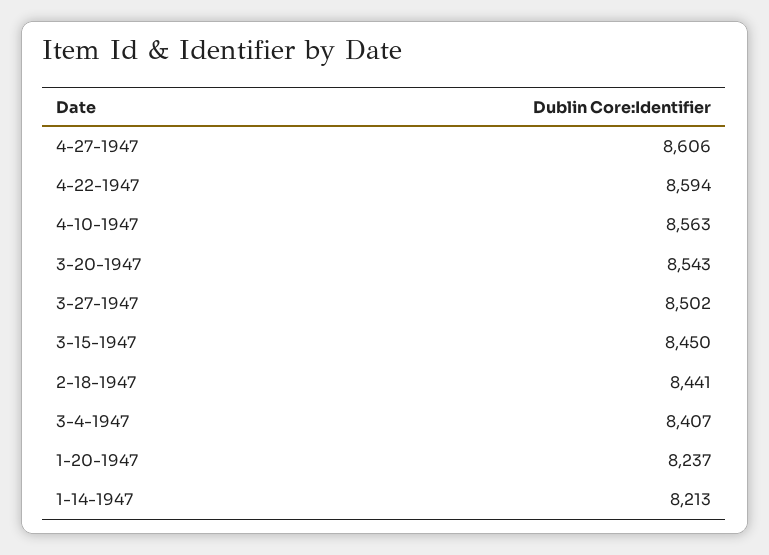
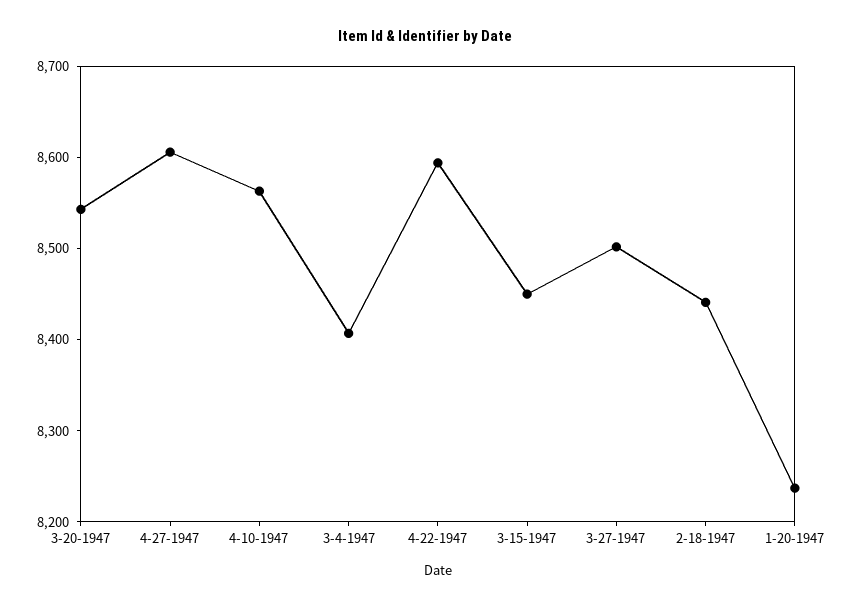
  {
    "4-27-1947": 8606,
    "4-22-1947": 8594,
    "4-10-1947": 8563,
    "3-20-1947": 8543,
    "3-27-1947": 8502,
    "3-15-1947": 8450,
    "2-18-1947": 8441,
    "3-4-1947": 8407,
-   "1-20-1947": 8237,
+   "1-20-1947": 8237
-   "1-14-1947": 8213
  }

